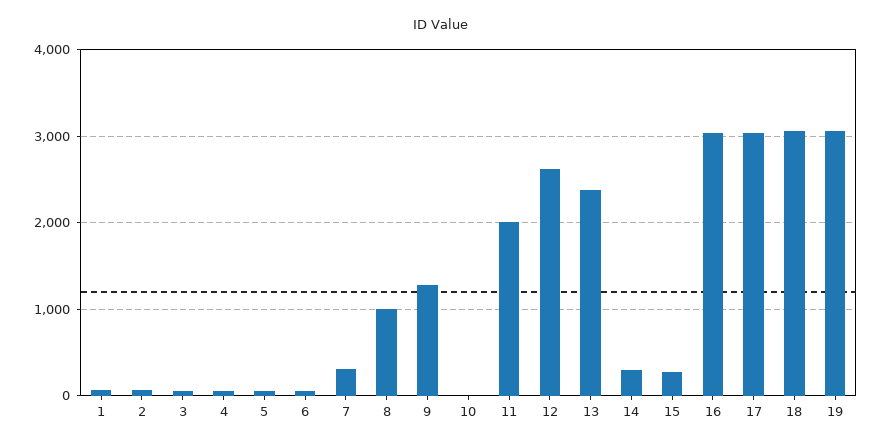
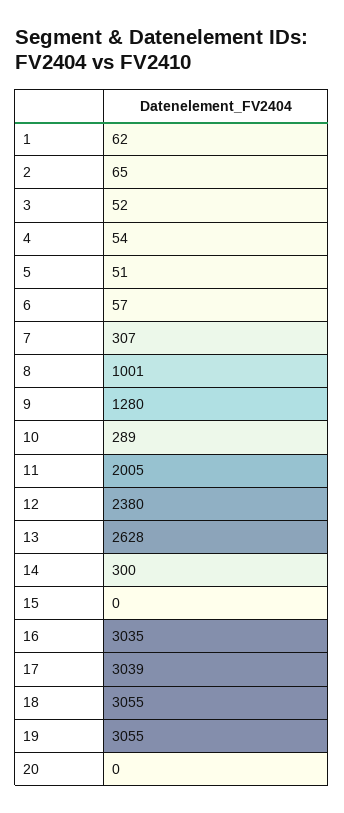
  {
    "1": 62,
    "2": 65,
    "3": 52,
    "4": 54,
    "5": 51,
    "6": 57,
    "7": 307,
    "8": 1001,
    "9": 1280,
-   "10": 0,
+   "10": 289,
    "11": 2005,
-   "12": 2600,
+   "12": 2380,
-   "13": 2400,
+   "13": 2628,
    "14": 300,
-   "15": 300,
+   "15": 0,
    "16": 3035,
    "17": 3039,
    "18": 3055,
-   "19": 3055
+   "19": 3055,
+   "20": 0
  }

